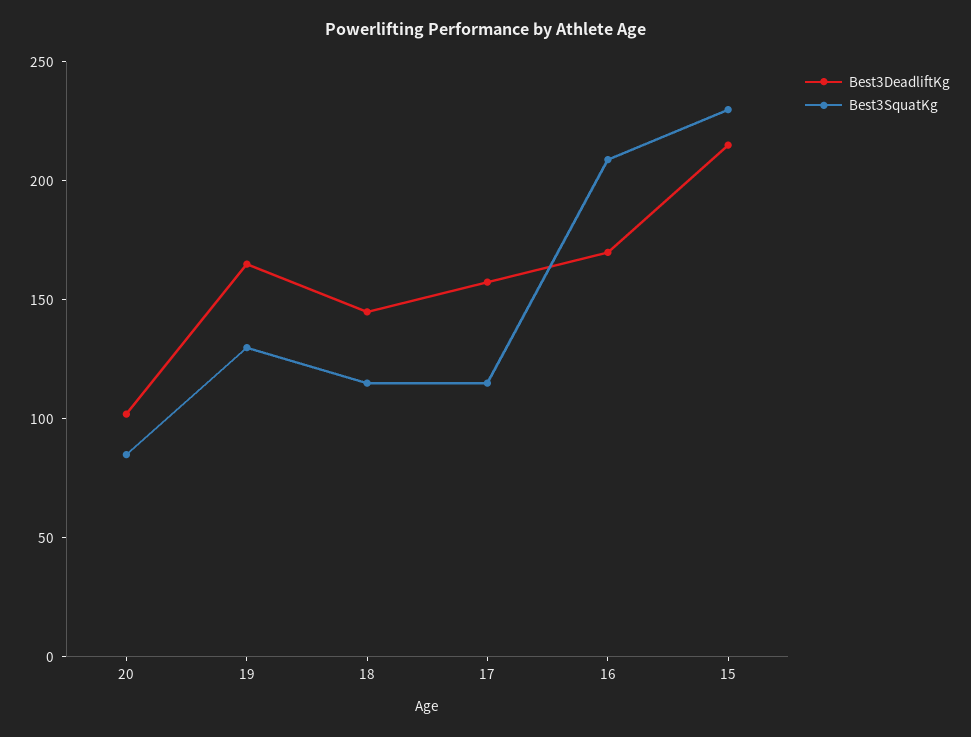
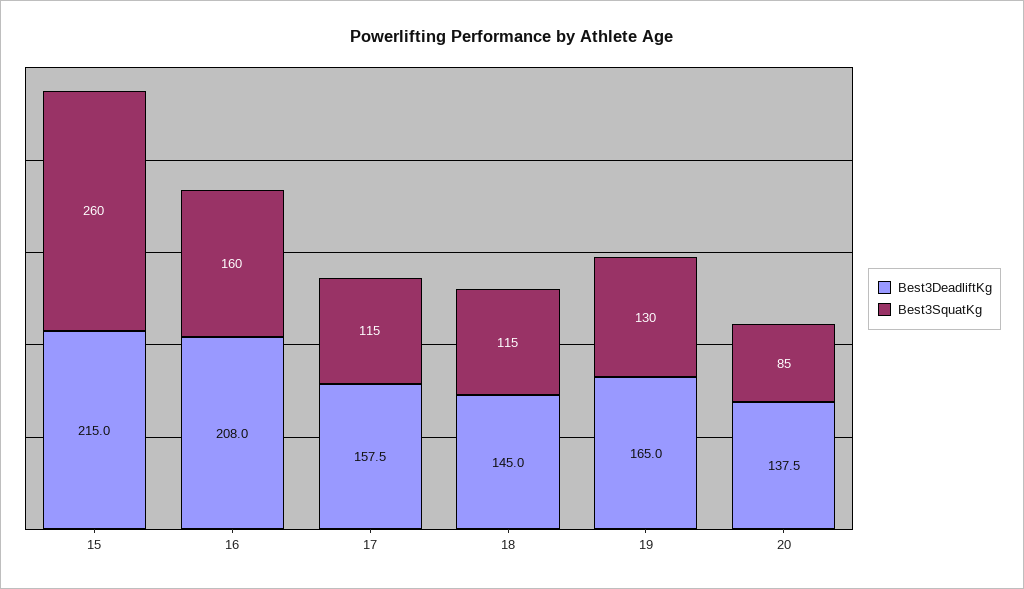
  {
    "Best3DeadliftKg": {
-     "20": 100,
+     "20": 137.5,
      "19": 165,
      "18": 145,
      "17": 157.5,
-     "16": 170,
+     "16": 208,
      "15": 215
    },
    "Best3SquatKg": {
      "20": 85,
      "19": 130,
      "18": 115,
      "17": 115,
-     "16": 210,
+     "16": 160,
-     "15": 230
+     "15": 260
    }
  }

